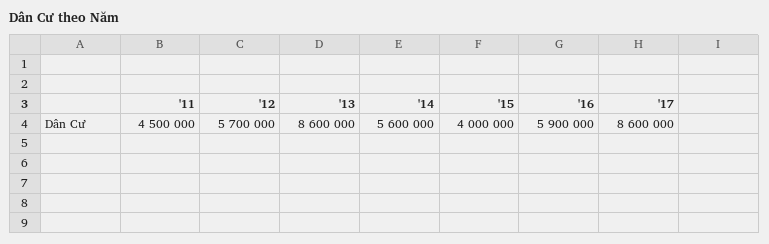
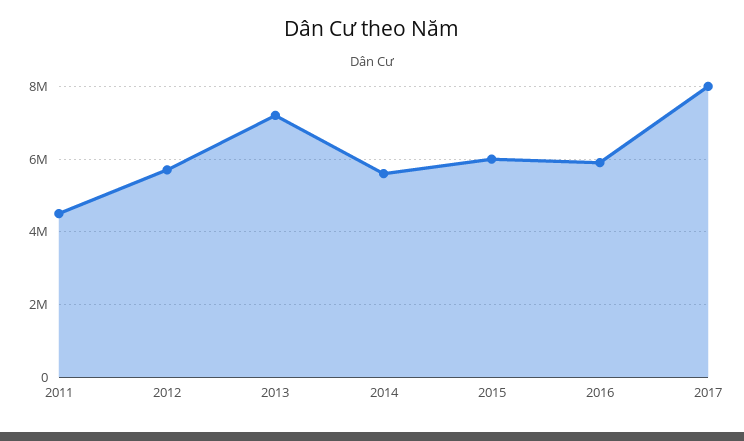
  {
    "'11": 4500000,
    "'12": 5700000,
-   "'13": 8600000,
+   "'13": 7200000,
    "'14": 5600000,
-   "'15": 4000000,
+   "'15": 6000000,
    "'16": 5900000,
-   "'17": 8600000
+   "'17": 8000000
  }

